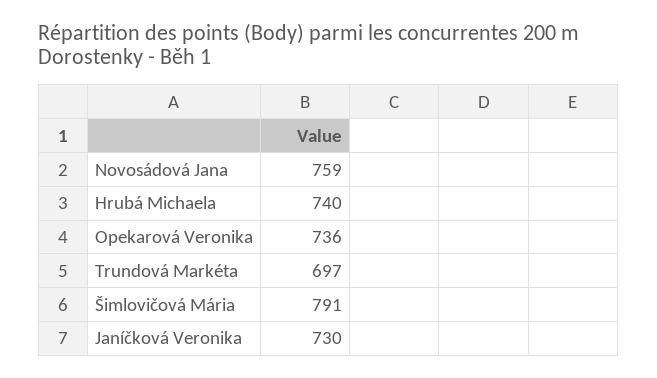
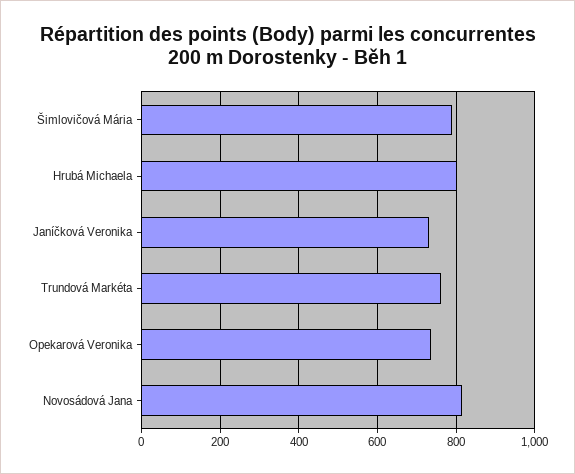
  {
-   "Novosádová Jana": 759,
+   "Novosádová Jana": 820,
-   "Hrubá Michaela": 740,
+   "Hrubá Michaela": 800,
    "Opekarová Veronika": 736,
-   "Trundová Markéta": 697,
+   "Trundová Markéta": 760,
    "Šimlovičová Mária": 791,
    "Janíčková Veronika": 730
  }

